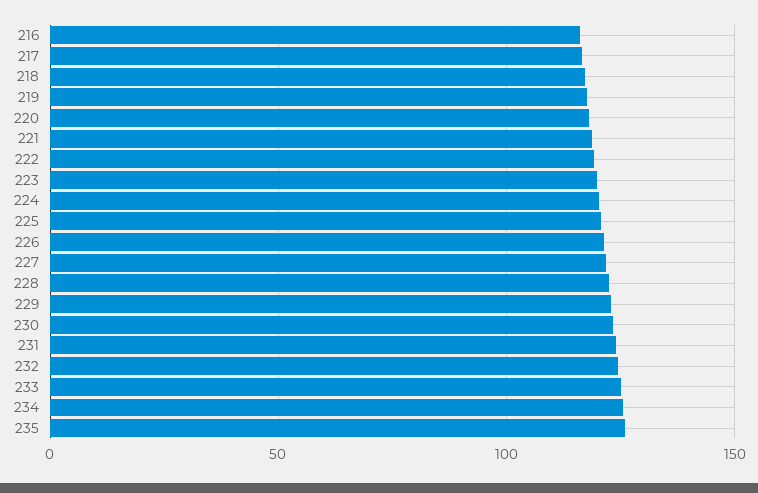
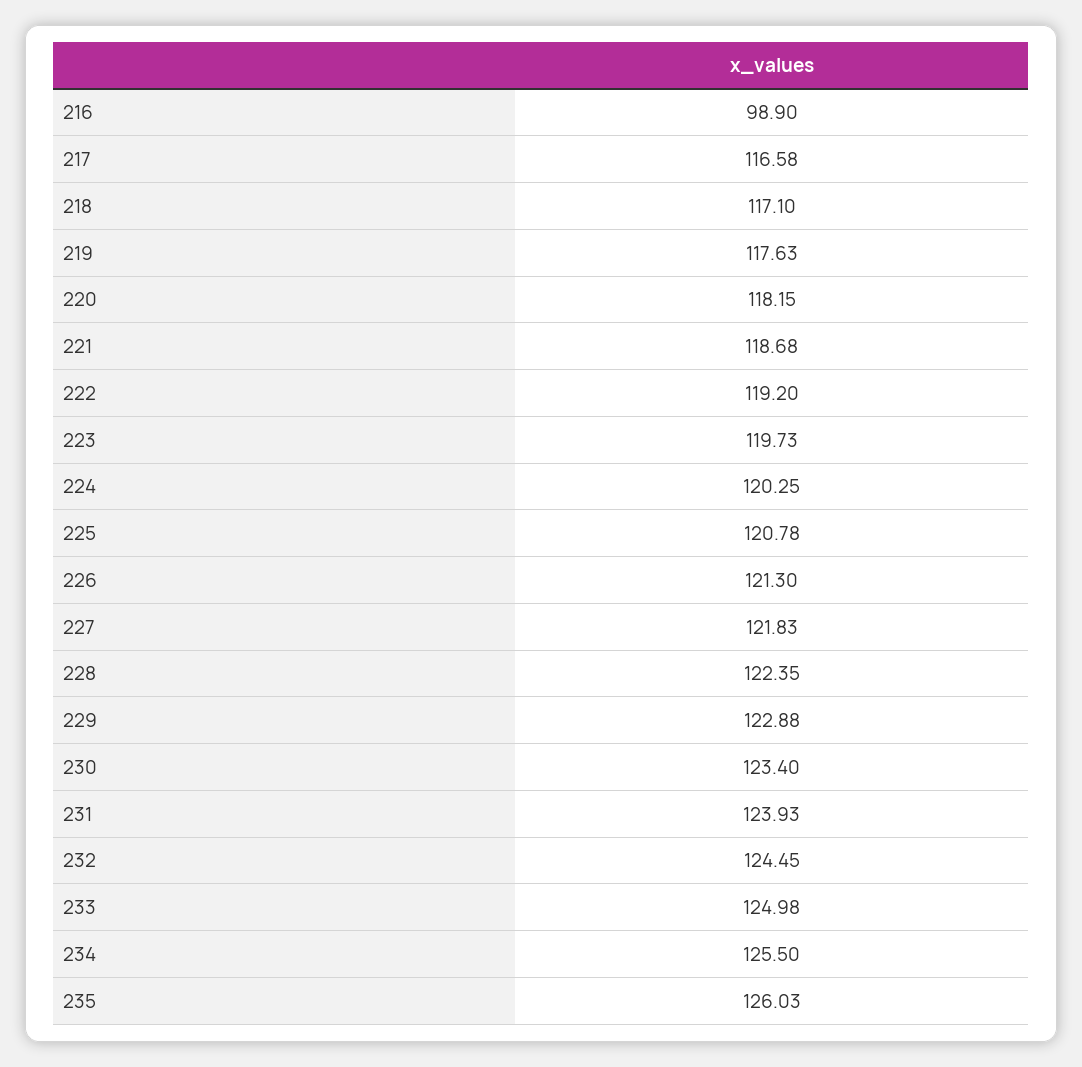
  {
-   "216": 115,
+   "216": 98.9,
    "217": 116.58,
    "218": 117.1,
    "219": 117.63,
    "220": 118.15,
    "221": 118.68,
    "222": 119.2,
    "223": 119.73,
    "224": 120.25,
    "225": 120.78,
    "226": 121.3,
    "227": 121.83,
    "228": 122.35,
    "229": 122.88,
    "230": 123.4,
    "231": 123.93,
    "232": 124.45,
    "233": 124.98,
    "234": 125.5,
    "235": 126.03
  }

